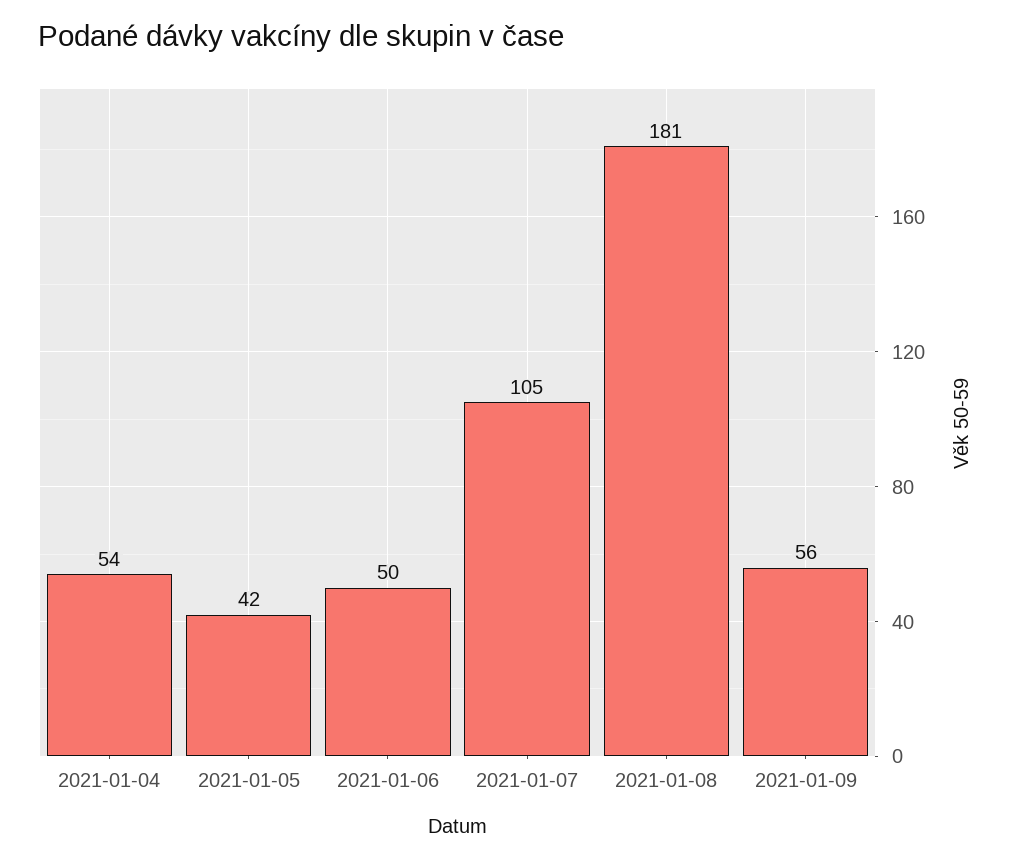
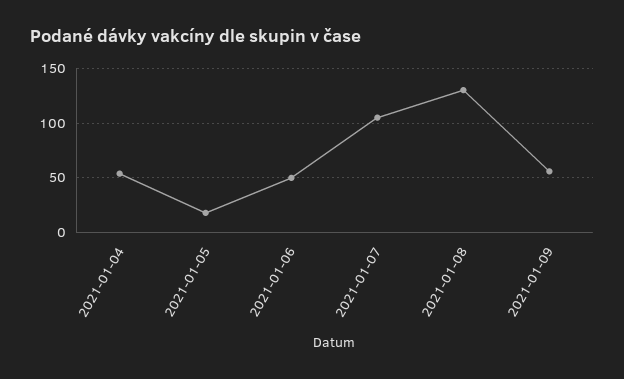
  {
    "2021-01-04": 54,
-   "2021-01-05": 42,
+   "2021-01-05": 20,
    "2021-01-06": 50,
    "2021-01-07": 105,
-   "2021-01-08": 181,
+   "2021-01-08": 130,
    "2021-01-09": 56
  }

